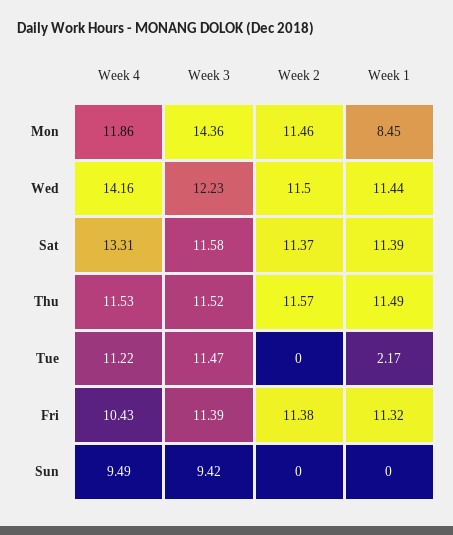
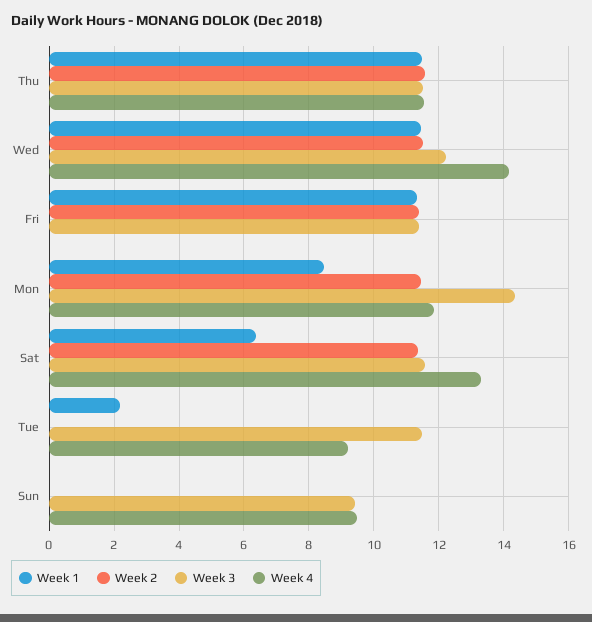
  {
    "Week 4": {
      "Mon": 11.86,
      "Wed": 14.16,
      "Sat": 13.31,
      "Thu": 11.53,
-     "Tue": 11.22,
+     "Tue": 9.2,
-     "Fri": 10.43,
+     "Fri": 0,
      "Sun": 9.49
    },
    "Week 3": {
      "Mon": 14.36,
      "Wed": 12.23,
      "Sat": 11.58,
      "Thu": 11.52,
      "Tue": 11.47,
      "Fri": 11.39,
      "Sun": 9.42
    },
    "Week 2": {
      "Mon": 11.46,
      "Wed": 11.5,
      "Sat": 11.37,
      "Thu": 11.57,
      "Tue": 0,
      "Fri": 11.38,
      "Sun": 0
    },
    "Week 1": {
      "Mon": 8.45,
      "Wed": 11.44,
-     "Sat": 11.39,
+     "Sat": 6.4,
      "Thu": 11.49,
      "Tue": 2.17,
      "Fri": 11.32,
      "Sun": 0
    }
  }

